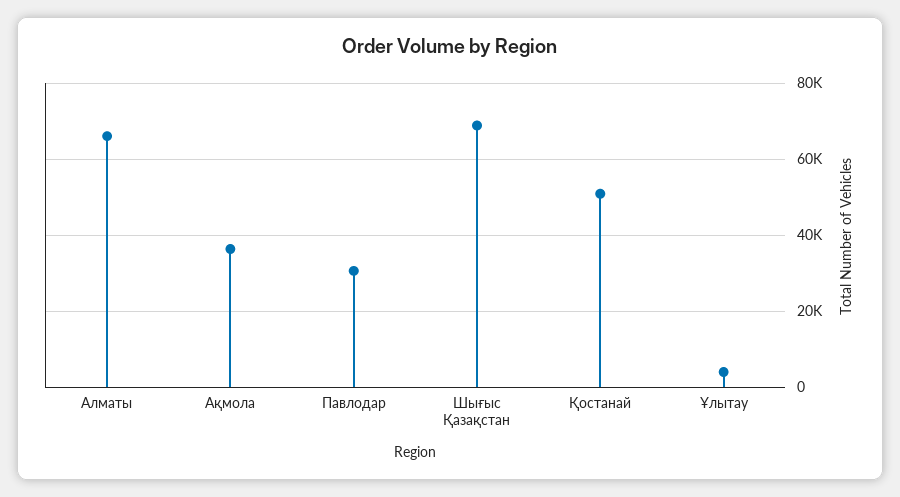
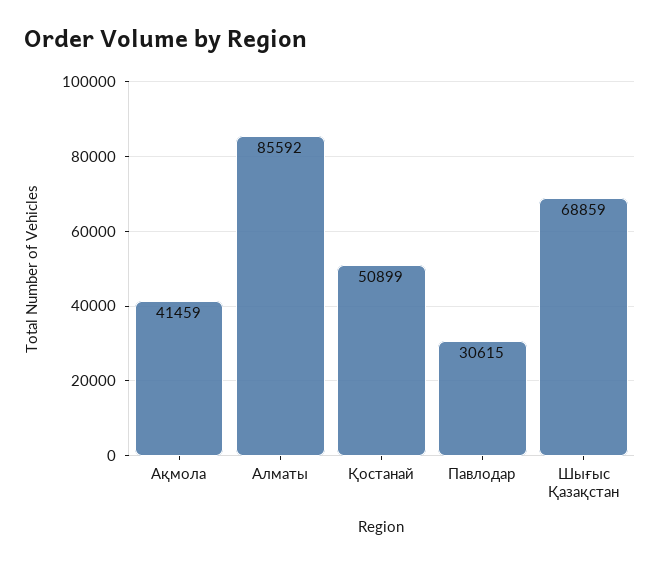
  {
-   "Алматы": 66000,
+   "Алматы": 85592,
-   "Ақмола": 36000,
+   "Ақмола": 41459,
    "Павлодар": 30615,
    "Шығыс Қазақстан": 68859,
-   "Қостанай": 50899,
+   "Қостанай": 50899
-   "Ұлытау": 4000
  }

